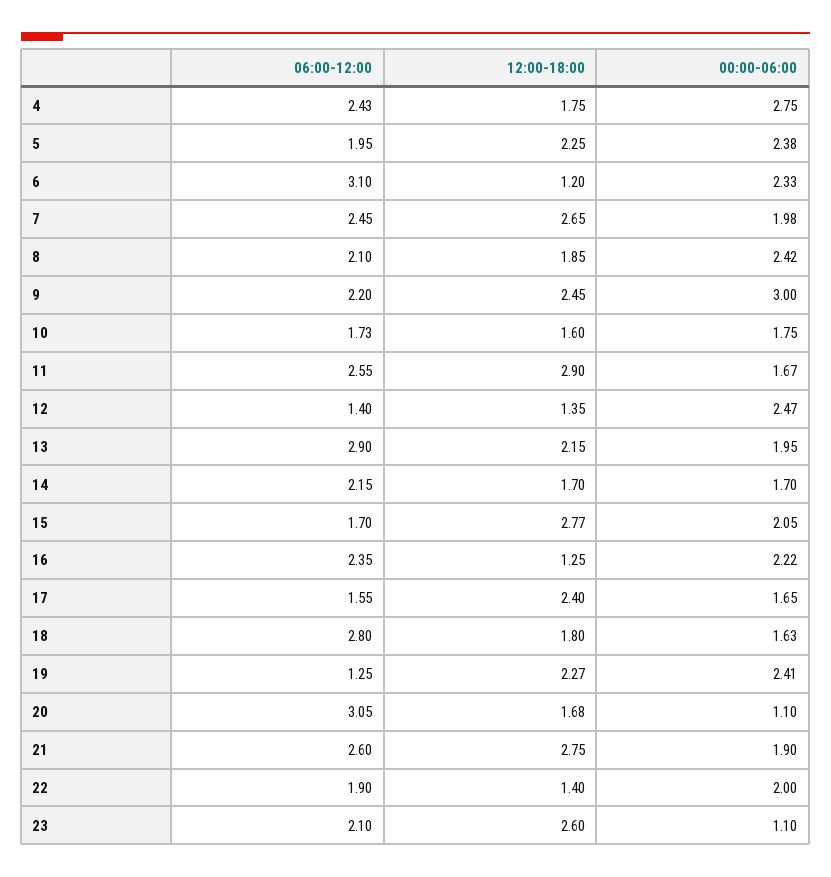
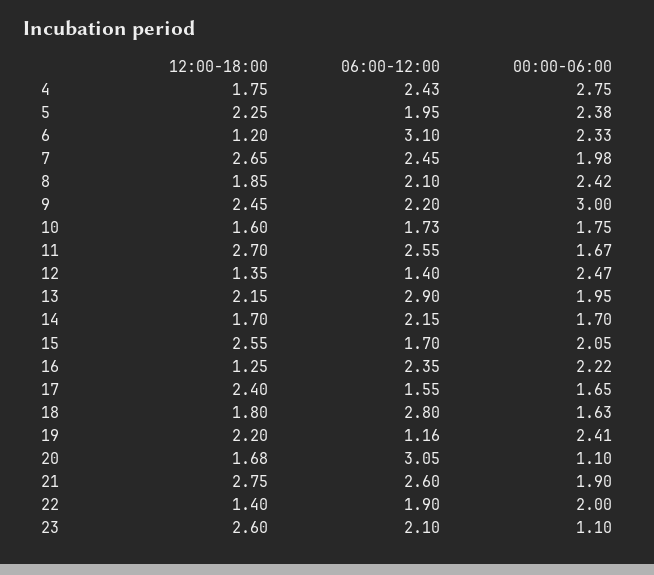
  {
    "06:00-12:00": {
      "4": 2.43,
      "5": 1.95,
      "6": 3.1,
      "7": 2.45,
      "8": 2.1,
      "9": 2.2,
      "10": 1.73,
      "11": 2.55,
      "12": 1.4,
      "13": 2.9,
      "14": 2.15,
      "15": 1.7,
      "16": 2.35,
      "17": 1.55,
      "18": 2.8,
-     "19": 1.25,
+     "19": 1.16,
      "20": 3.05,
      "21": 2.6,
      "22": 1.9,
      "23": 2.1
    },
    "12:00-18:00": {
      "4": 1.75,
      "5": 2.25,
      "6": 1.2,
      "7": 2.65,
      "8": 1.85,
      "9": 2.45,
      "10": 1.6,
-     "11": 2.9,
+     "11": 2.7,
      "12": 1.35,
      "13": 2.15,
      "14": 1.7,
-     "15": 2.77,
+     "15": 2.55,
      "16": 1.25,
      "17": 2.4,
      "18": 1.8,
-     "19": 2.27,
+     "19": 2.2,
      "20": 1.68,
      "21": 2.75,
      "22": 1.4,
      "23": 2.6
    },
    "00:00-06:00": {
      "4": 2.75,
      "5": 2.38,
      "6": 2.33,
      "7": 1.98,
      "8": 2.42,
      "9": 3,
      "10": 1.75,
      "11": 1.67,
      "12": 2.47,
      "13": 1.95,
      "14": 1.7,
      "15": 2.05,
      "16": 2.22,
      "17": 1.65,
      "18": 1.63,
      "19": 2.41,
      "20": 1.1,
      "21": 1.9,
      "22": 2,
      "23": 1.1
    }
  }

